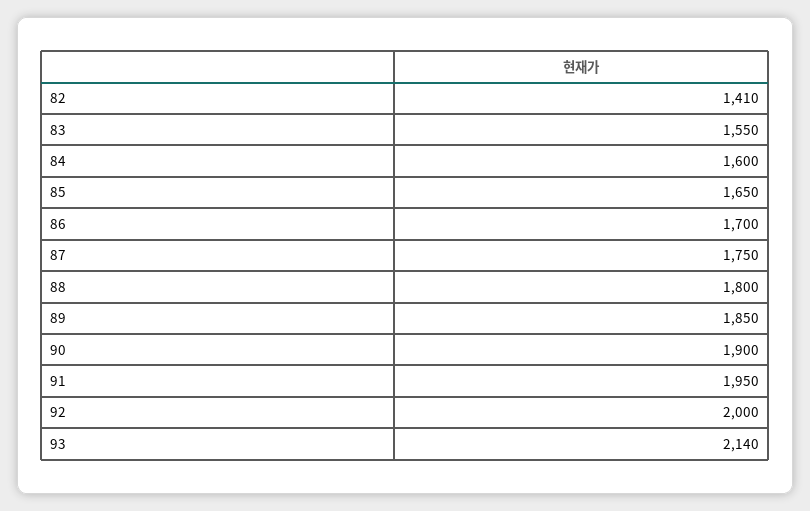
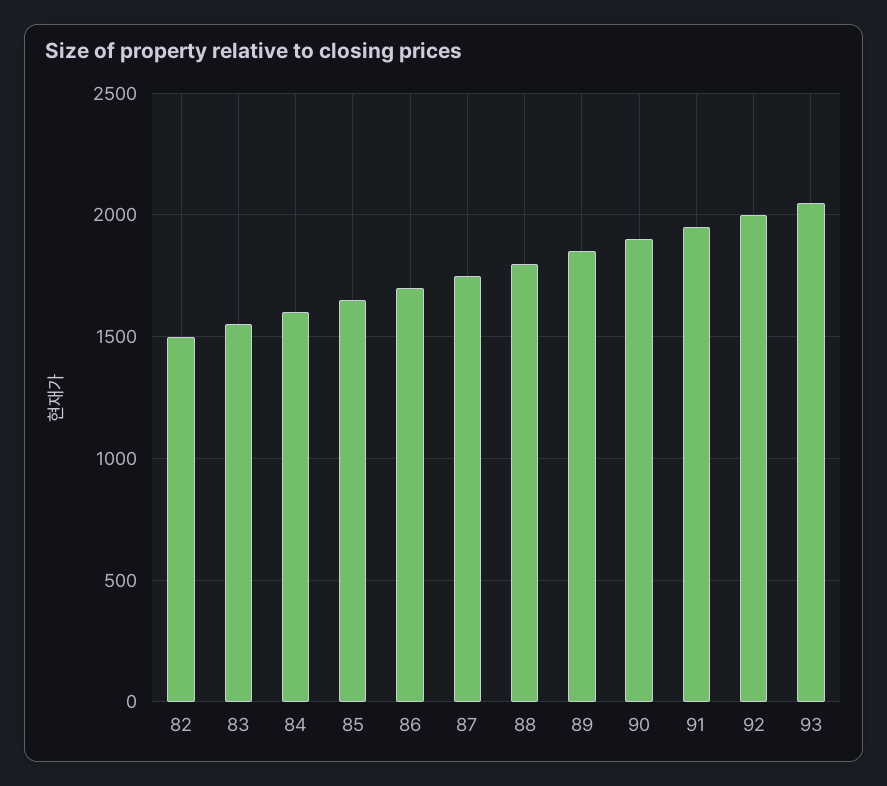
  {
-   "82": 1410,
+   "82": 1500,
    "83": 1550,
    "84": 1600,
    "85": 1650,
    "86": 1700,
    "87": 1750,
    "88": 1800,
    "89": 1850,
    "90": 1900,
    "91": 1950,
    "92": 2000,
-   "93": 2140
+   "93": 2050
  }

